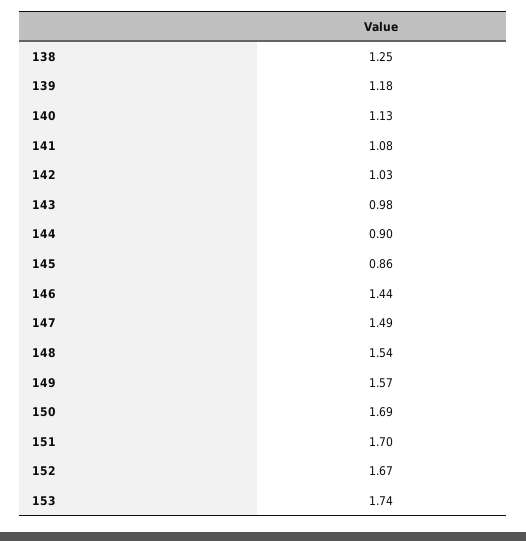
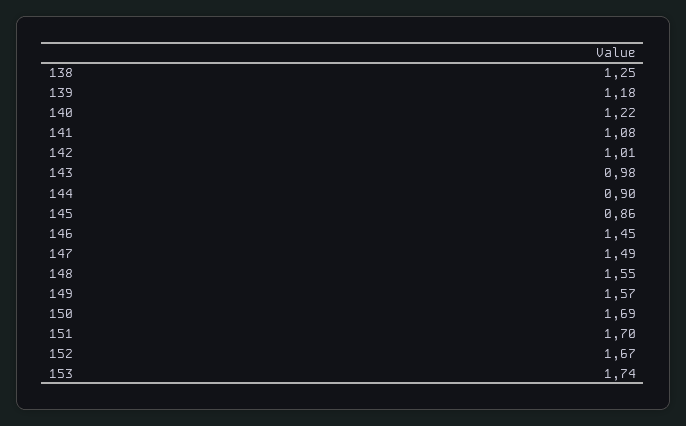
  {
    "138": 1.25,
    "139": 1.18,
-   "140": 1.13,
+   "140": 1.22,
    "141": 1.08,
-   "142": 1.03,
+   "142": 1.01,
    "143": 0.98,
    "144": 0.9,
    "145": 0.86,
-   "146": 1.44,
+   "146": 1.45,
    "147": 1.49,
-   "148": 1.54,
+   "148": 1.55,
    "149": 1.57,
    "150": 1.69,
    "151": 1.7,
    "152": 1.67,
    "153": 1.74
  }

